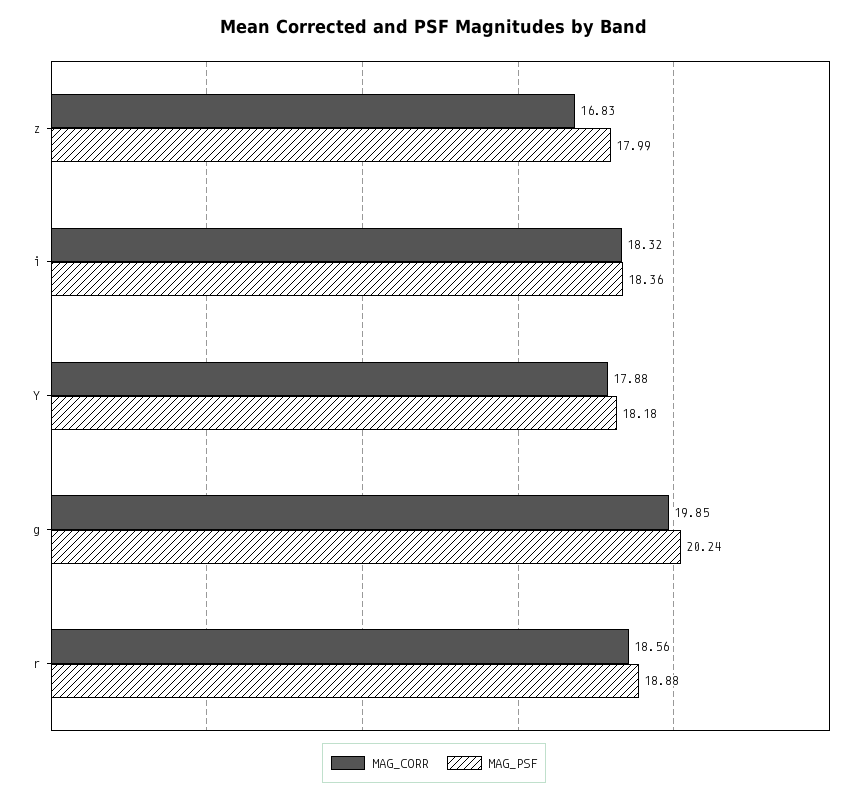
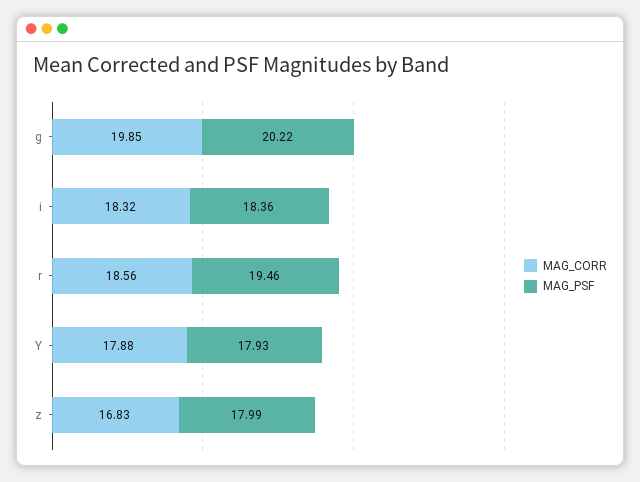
  {
    "MAG_CORR": {
      "z": 16.83,
      "i": 18.32,
      "Y": 17.88,
      "g": 19.85,
      "r": 18.56
    },
    "MAG_PSF": {
      "z": 17.99,
      "i": 18.36,
-     "Y": 18.18,
+     "Y": 17.93,
-     "g": 20.24,
+     "g": 20.22,
-     "r": 18.88
+     "r": 19.46
    }
  }

